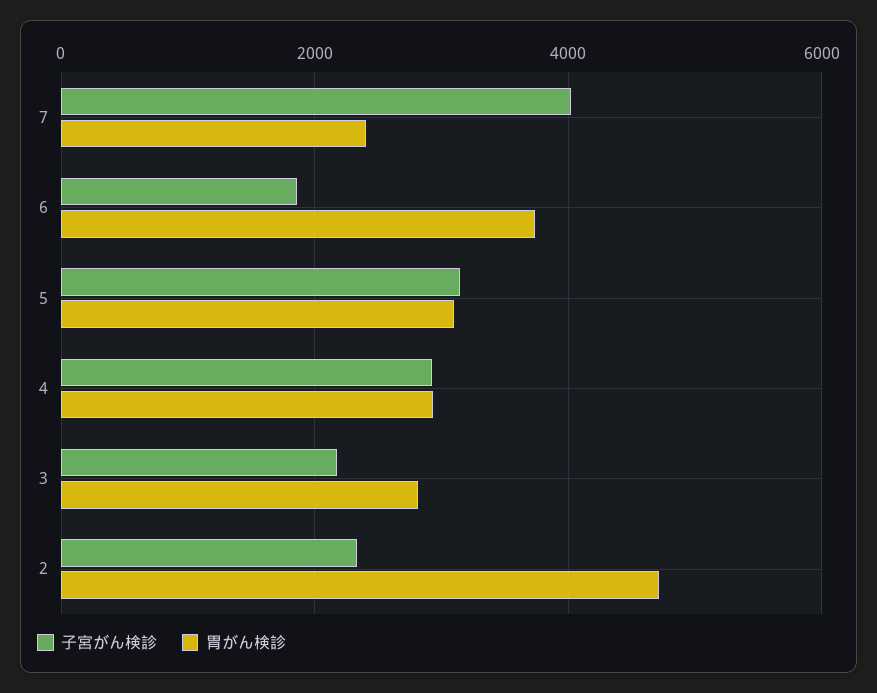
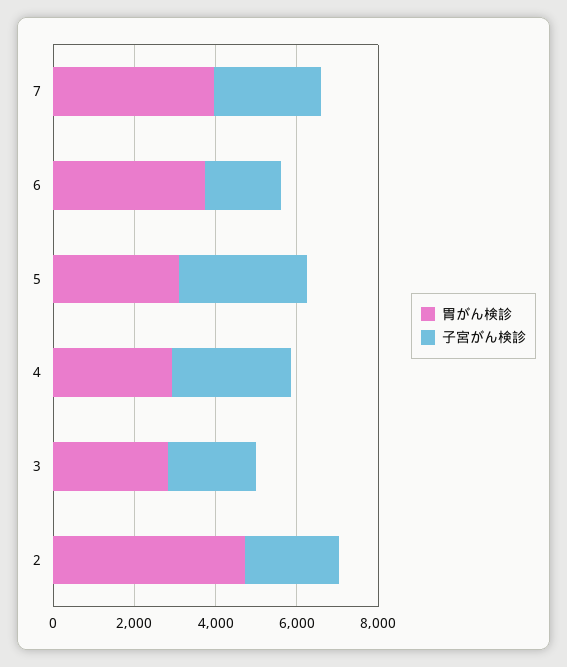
  {
    "子宮がん検診": {
-     "7": 4000,
+     "7": 2500,
      "6": 1800,
      "5": 3200,
      "4": 3000,
      "3": 2200,
      "2": 2400
    },
    "胃がん検診": {
-     "7": 2400,
+     "7": 4000,
      "6": 3800,
      "5": 3000,
      "4": 3000,
      "3": 2800,
      "2": 4800
    }
  }

